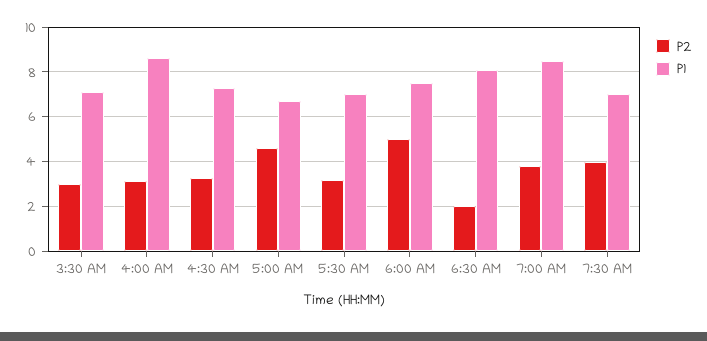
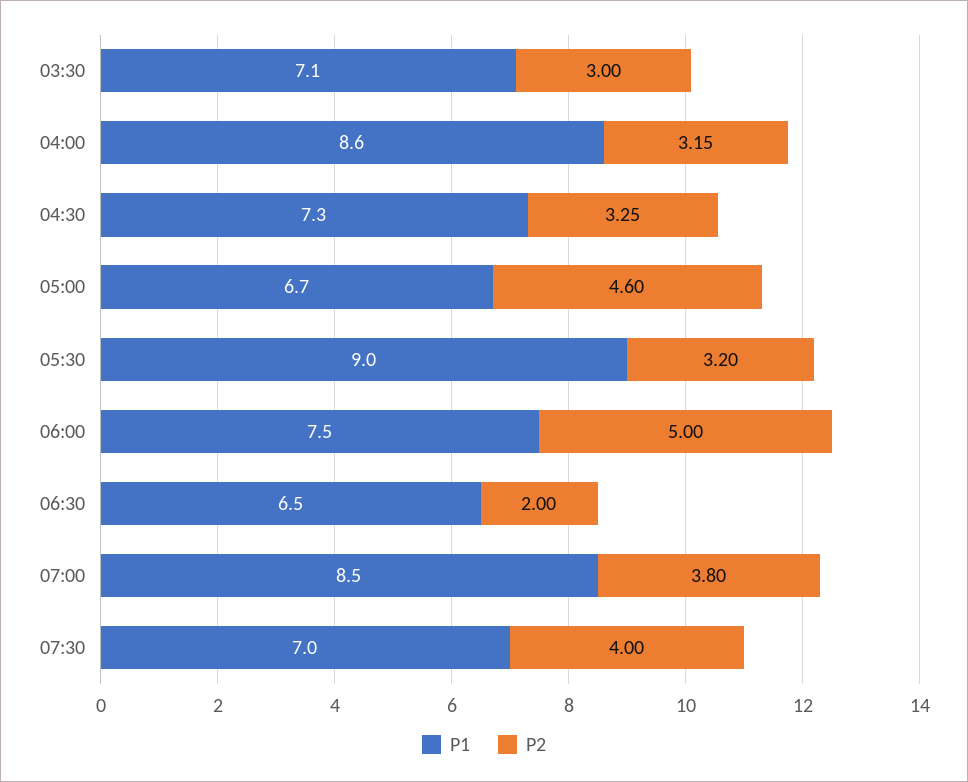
  {
    "P2": {
      "3:30 AM": 3,
      "4:00 AM": 3.15,
      "4:30 AM": 3.25,
      "5:00 AM": 4.6,
      "5:30 AM": 3.2,
      "6:00 AM": 5,
      "6:30 AM": 2,
      "7:00 AM": 3.8,
      "7:30 AM": 4
    },
    "P1": {
      "3:30 AM": 7.1,
      "4:00 AM": 8.6,
      "4:30 AM": 7.3,
      "5:00 AM": 6.7,
-     "5:30 AM": 7,
+     "5:30 AM": 9,
      "6:00 AM": 7.5,
-     "6:30 AM": 8,
+     "6:30 AM": 6.5,
      "7:00 AM": 8.5,
      "7:30 AM": 7
    }
  }

